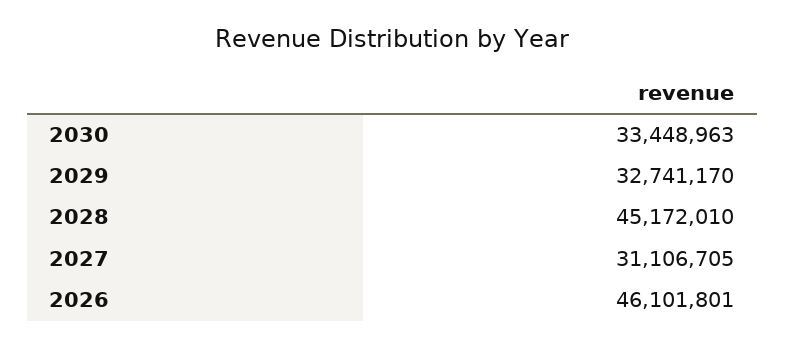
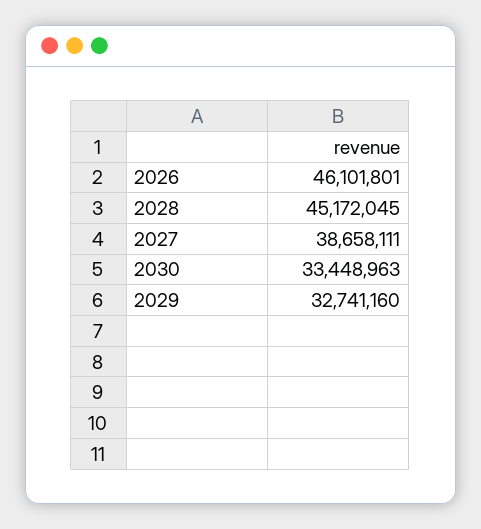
  {
    "2030": 33448963,
-   "2029": 32741170,
+   "2029": 32741160,
-   "2028": 45172010,
+   "2028": 45172045,
-   "2027": 31106705,
+   "2027": 38658111,
    "2026": 46101801
  }

